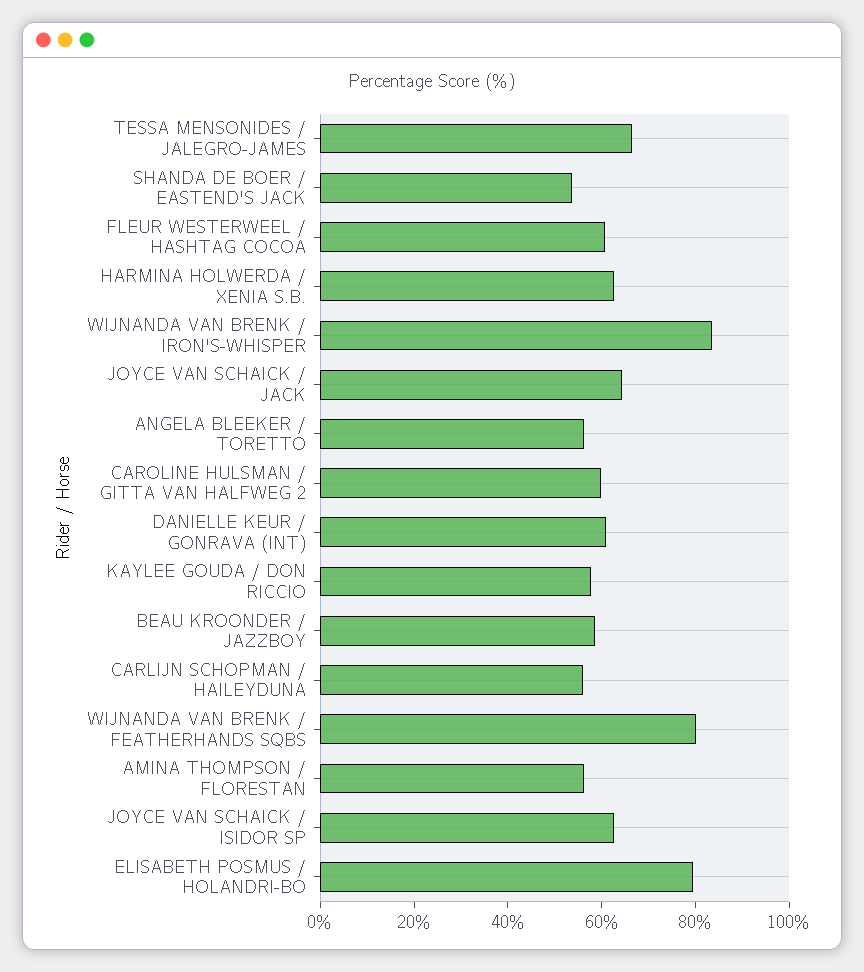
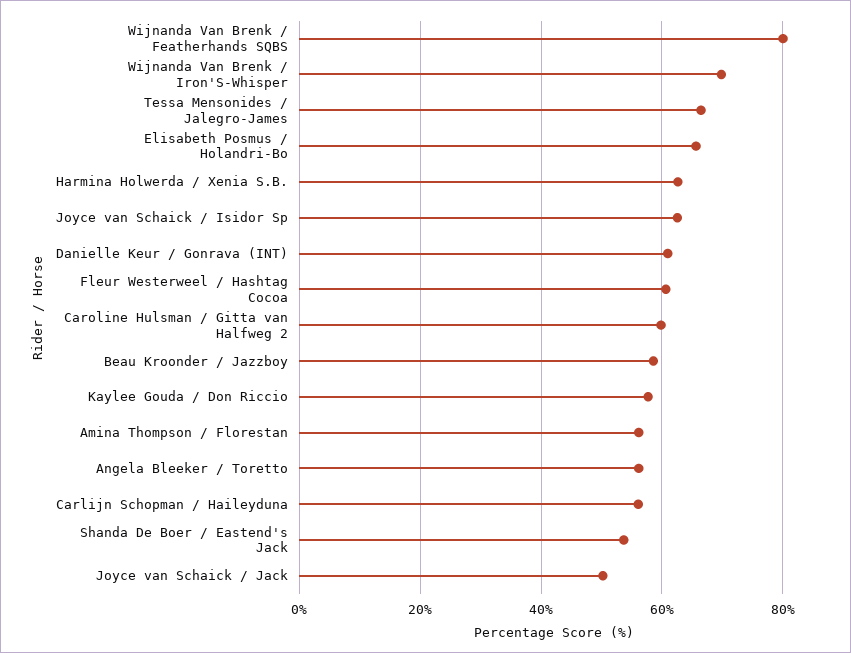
  {
    "TESSA MENSONIDES / JALEGRO-JAMES": 66,
    "SHANDA DE BOER / EASTEND'S JACK": 54,
    "FLEUR WESTERWEEL / HASHTAG COCOA": 60,
    "HARMINA HOLWERDA / XENIA S.B.": 62,
-   "WIJNANDA VAN BRENK / IRON'S-WHISPER": 85,
+   "WIJNANDA VAN BRENK / IRON'S-WHISPER": 70,
-   "JOYCE VAN SCHAICK / JACK": 65,
+   "JOYCE VAN SCHAICK / JACK": 50,
    "ANGELA BLEEKER / TORETTO": 56,
    "CAROLINE HULSMAN / GITTA VAN HALFWEG 2": 60,
    "DANIELLE KEUR / GONRAVA (INT)": 60,
    "KAYLEE GOUDA / DON RICCIO": 58,
    "BEAU KROONDER / JAZZBOY": 58,
    "CARLIJN SCHOPMAN / HAILEYDUNA": 56,
    "WIJNANDA VAN BRENK / FEATHERHANDS SQBS": 80,
    "AMINA THOMPSON / FLORESTAN": 56,
    "JOYCE VAN SCHAICK / ISIDOR SP": 62,
-   "ELISABETH POSMUS / HOLANDRI-BO": 80
+   "ELISABETH POSMUS / HOLANDRI-BO": 66
  }

